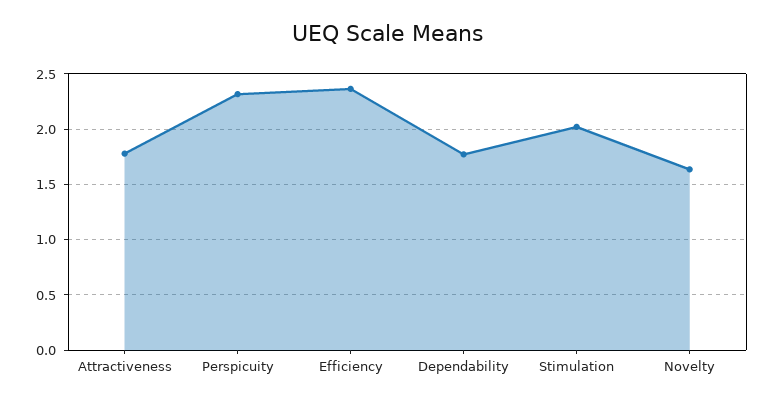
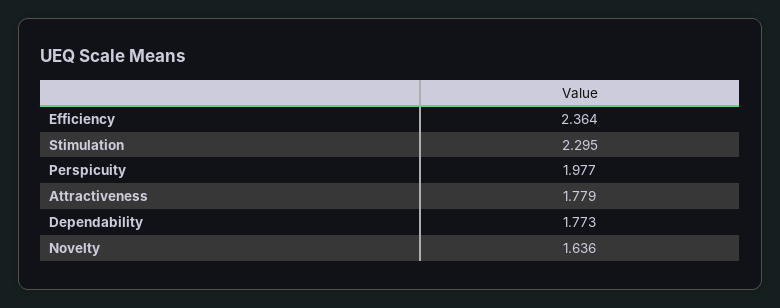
  {
    "Attractiveness": 1.779,
-   "Perspicuity": 2.3,
+   "Perspicuity": 1.977,
    "Efficiency": 2.364,
    "Dependability": 1.773,
-   "Stimulation": 2,
+   "Stimulation": 2.295,
    "Novelty": 1.636
  }

